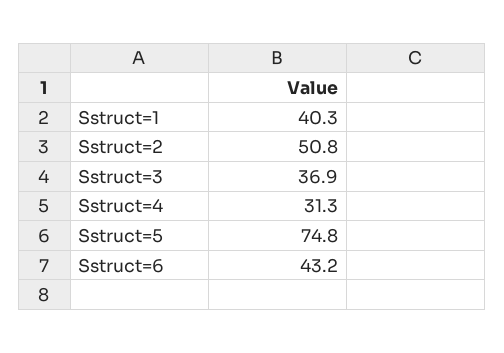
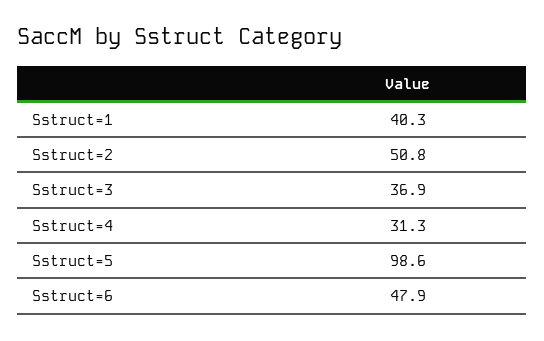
  {
    "Sstruct=1": 40.3,
    "Sstruct=2": 50.8,
    "Sstruct=3": 36.9,
    "Sstruct=4": 31.3,
-   "Sstruct=5": 74.8,
+   "Sstruct=5": 98.6,
-   "Sstruct=6": 43.2
+   "Sstruct=6": 47.9
  }

